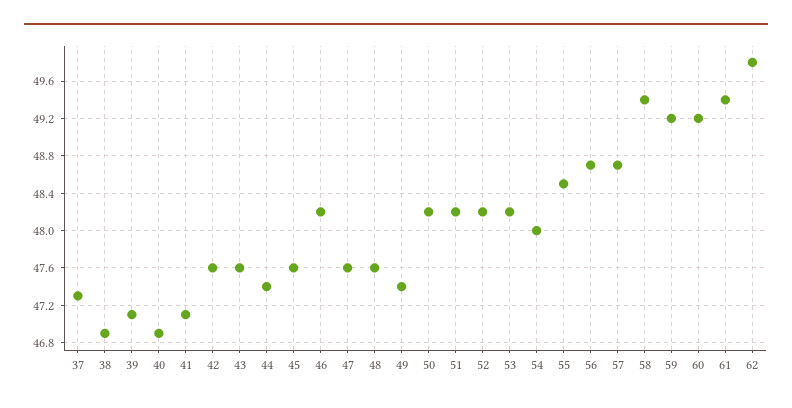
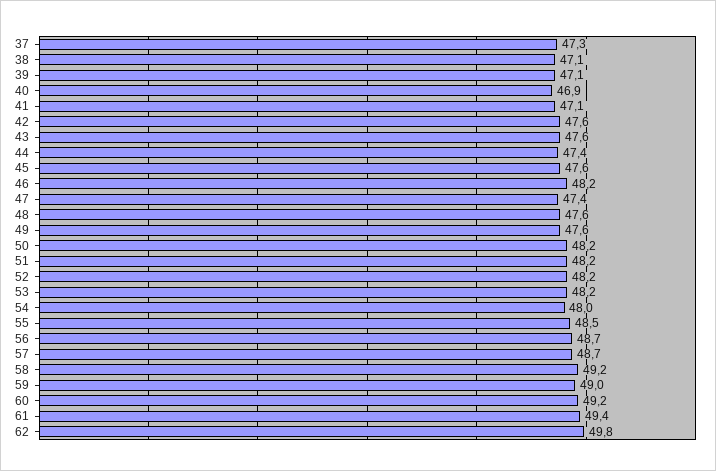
  {
    "37": 47.3,
-   "38": 46.9,
+   "38": 47.1,
    "39": 47.1,
    "40": 46.9,
    "41": 47.1,
    "42": 47.6,
    "43": 47.6,
    "44": 47.4,
    "45": 47.6,
    "46": 48.2,
-   "47": 47.6,
+   "47": 47.4,
    "48": 47.6,
-   "49": 47.4,
+   "49": 47.6,
    "50": 48.2,
    "51": 48.2,
    "52": 48.2,
    "53": 48.2,
    "54": 48,
    "55": 48.5,
    "56": 48.7,
    "57": 48.7,
-   "58": 49.4,
+   "58": 49.2,
-   "59": 49.2,
+   "59": 49,
    "60": 49.2,
    "61": 49.4,
    "62": 49.8
  }

